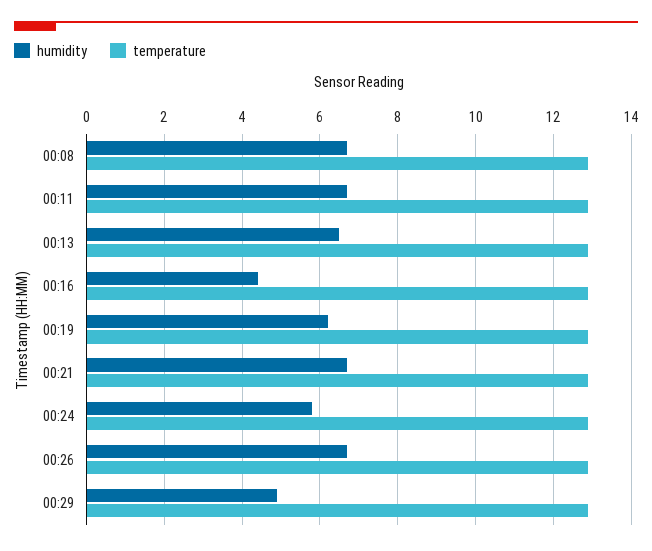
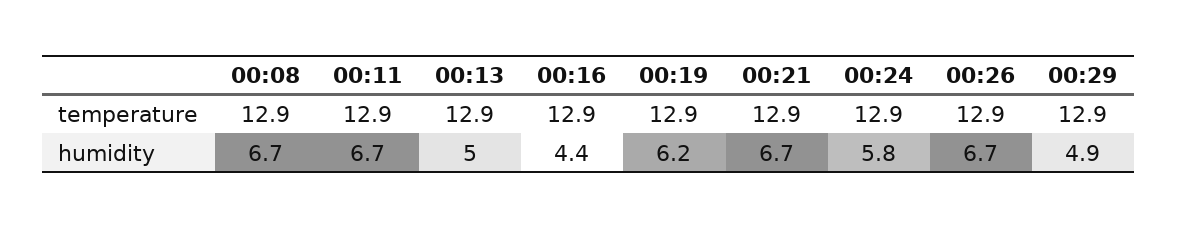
  {
    "humidity": {
      "00:08": 6.7,
      "00:11": 6.7,
-     "00:13": 6.5,
+     "00:13": 5,
      "00:16": 4.4,
      "00:19": 6.2,
      "00:21": 6.7,
      "00:24": 5.8,
      "00:26": 6.7,
      "00:29": 4.9
    },
    "temperature": {
      "00:08": 12.9,
      "00:11": 12.9,
      "00:13": 12.9,
      "00:16": 12.9,
      "00:19": 12.9,
      "00:21": 12.9,
      "00:24": 12.9,
      "00:26": 12.9,
      "00:29": 12.9
    }
  }

